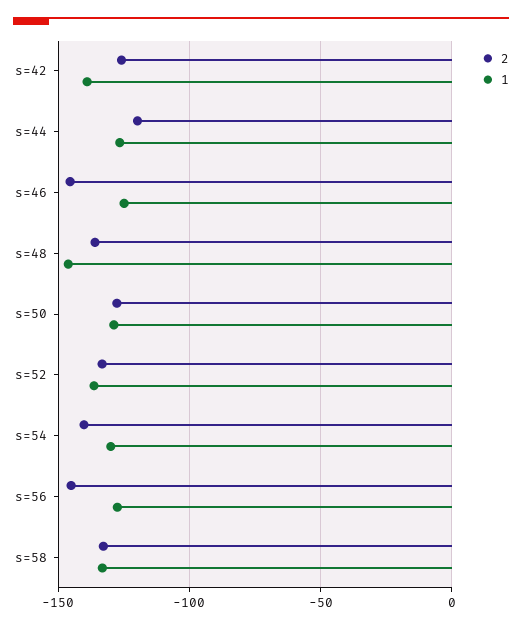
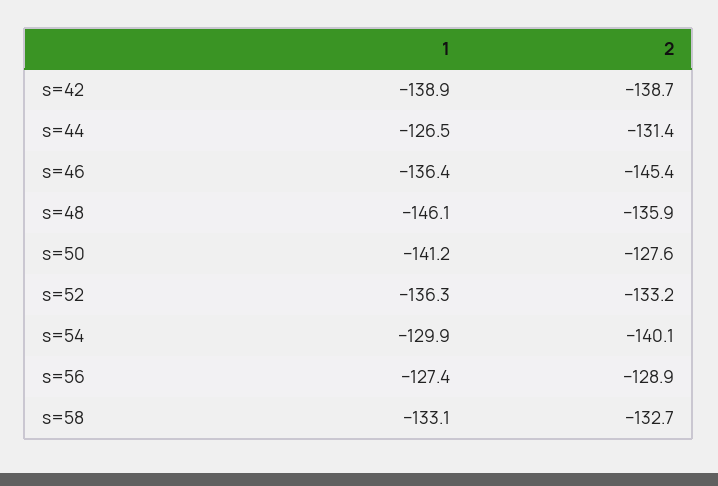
  {
    "2": {
-     "s=42": -125,
+     "s=42": -138.7,
-     "s=44": -120,
+     "s=44": -131.4,
      "s=46": -145.4,
      "s=48": -135.9,
      "s=50": -127.6,
      "s=52": -133.2,
      "s=54": -140.1,
-     "s=56": -145,
+     "s=56": -128.9,
      "s=58": -132.7
    },
    "1": {
      "s=42": -138.9,
      "s=44": -126.5,
-     "s=46": -125,
+     "s=46": -136.4,
      "s=48": -146.1,
-     "s=50": -130,
+     "s=50": -141.2,
      "s=52": -136.3,
      "s=54": -129.9,
      "s=56": -127.4,
      "s=58": -133.1
    }
  }

